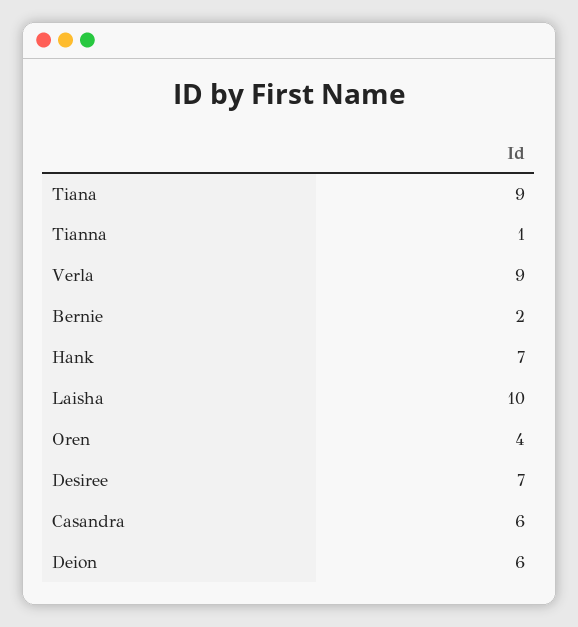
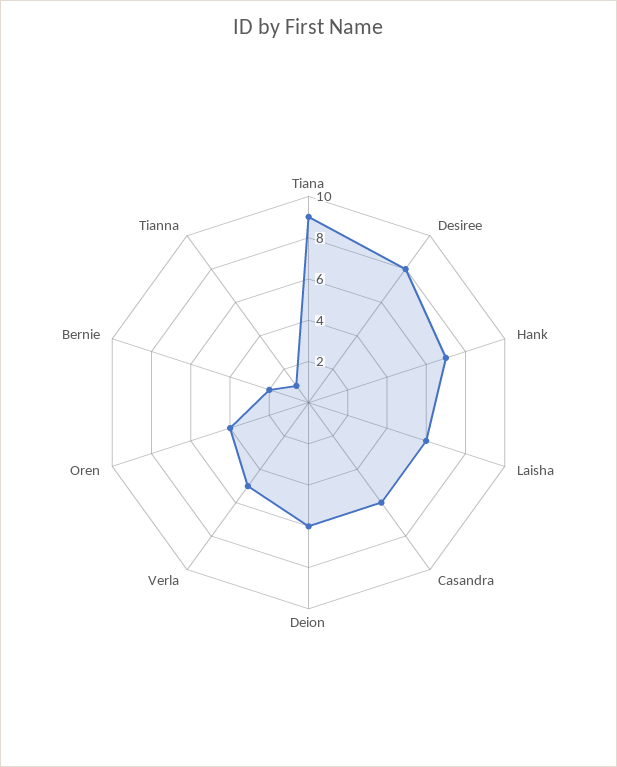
  {
    "Tiana": 9,
    "Tianna": 1,
-   "Verla": 9,
+   "Verla": 5,
    "Bernie": 2,
    "Hank": 7,
-   "Laisha": 10,
+   "Laisha": 6,
    "Oren": 4,
-   "Desiree": 7,
+   "Desiree": 8,
    "Casandra": 6,
    "Deion": 6
  }

